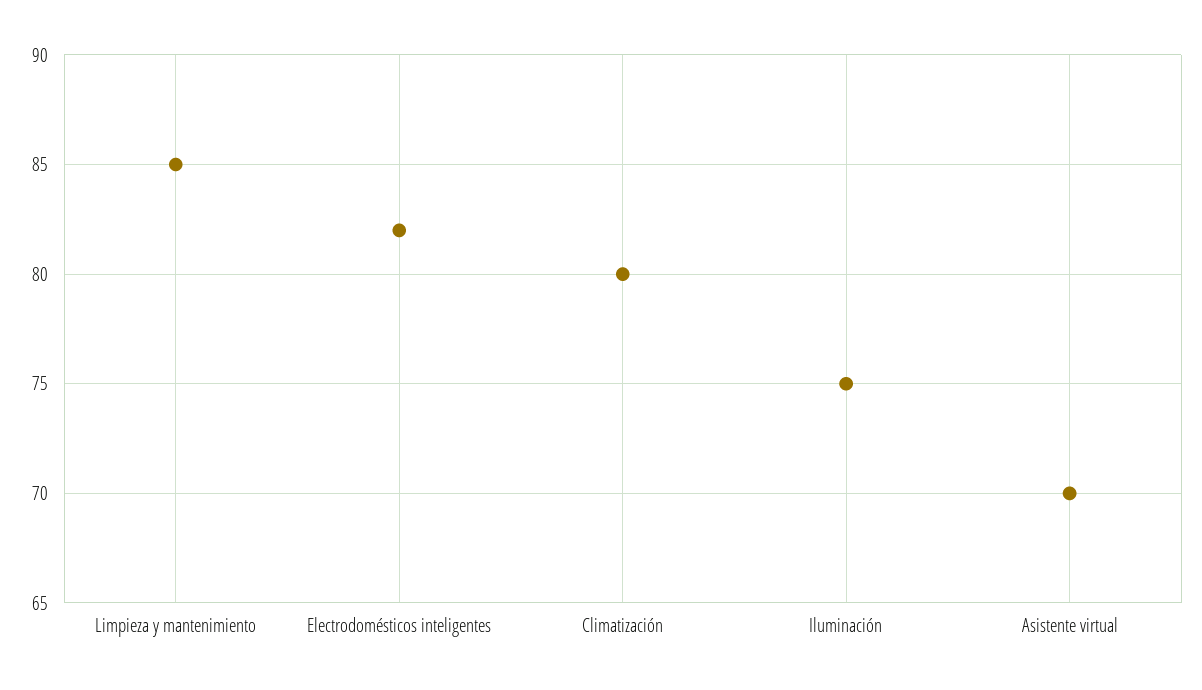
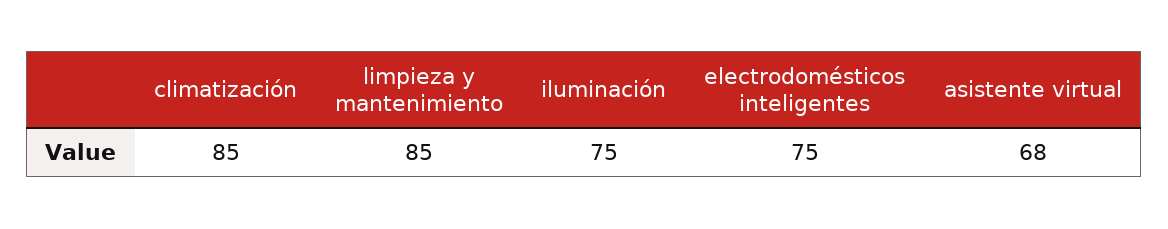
  {
    "Limpieza y mantenimiento": 85,
-   "Electrodomésticos inteligentes": 82,
+   "Electrodomésticos inteligentes": 75,
-   "Climatización": 80,
+   "Climatización": 85,
    "Iluminación": 75,
-   "Asistente virtual": 70
+   "Asistente virtual": 68
  }

